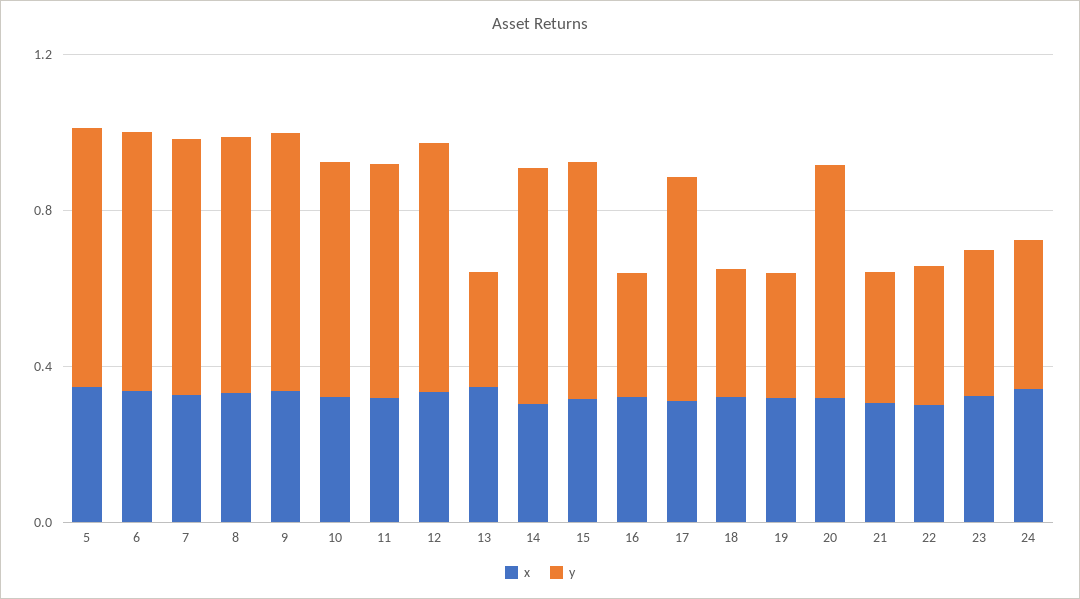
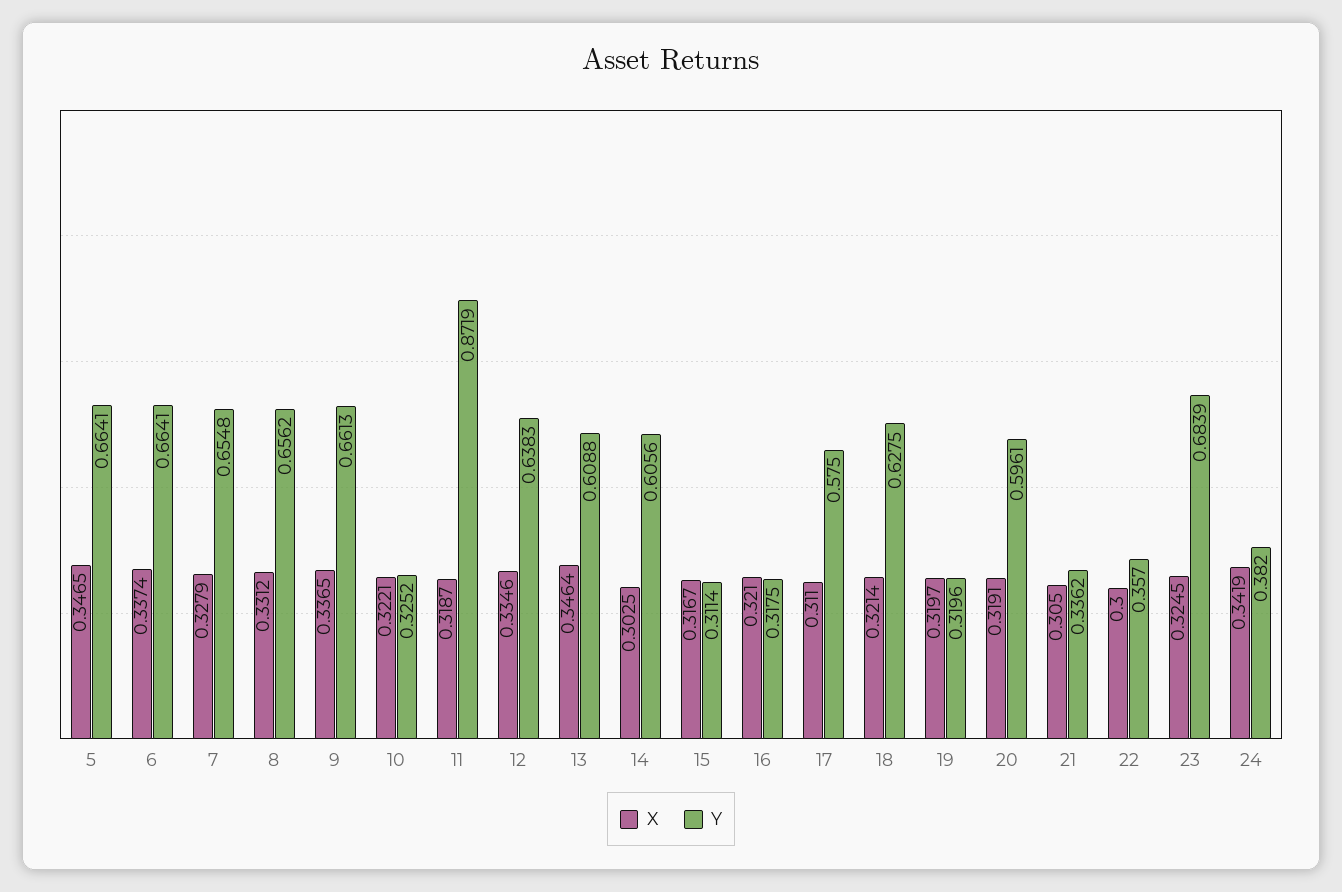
  {
    "x": {
      "5": 0.3465,
      "6": 0.3374,
      "7": 0.3279,
      "8": 0.3312,
      "9": 0.3365,
      "10": 0.3221,
      "11": 0.3187,
      "12": 0.3346,
      "13": 0.3464,
      "14": 0.3025,
      "15": 0.3167,
      "16": 0.321,
      "17": 0.311,
      "18": 0.3214,
      "19": 0.3197,
      "20": 0.3191,
      "21": 0.305,
      "22": 0.3,
      "23": 0.3245,
      "24": 0.3419
    },
    "y": {
      "5": 0.6641,
      "6": 0.6641,
      "7": 0.6548,
      "8": 0.6562,
      "9": 0.6613,
-     "10": 0.6,
+     "10": 0.3252,
-     "11": 0.6,
+     "11": 0.8719,
      "12": 0.6383,
-     "13": 0.3,
+     "13": 0.6088,
      "14": 0.6056,
-     "15": 0.6,
+     "15": 0.3114,
      "16": 0.3175,
      "17": 0.575,
-     "18": 0.3,
+     "18": 0.6275,
      "19": 0.3196,
      "20": 0.5961,
      "21": 0.3362,
      "22": 0.357,
-     "23": 0.4,
+     "23": 0.6839,
      "24": 0.382
    }
  }

